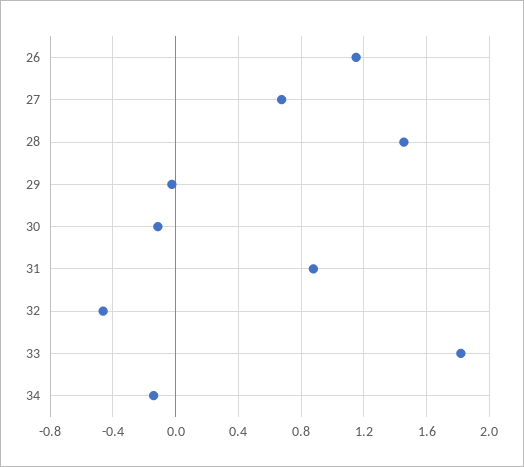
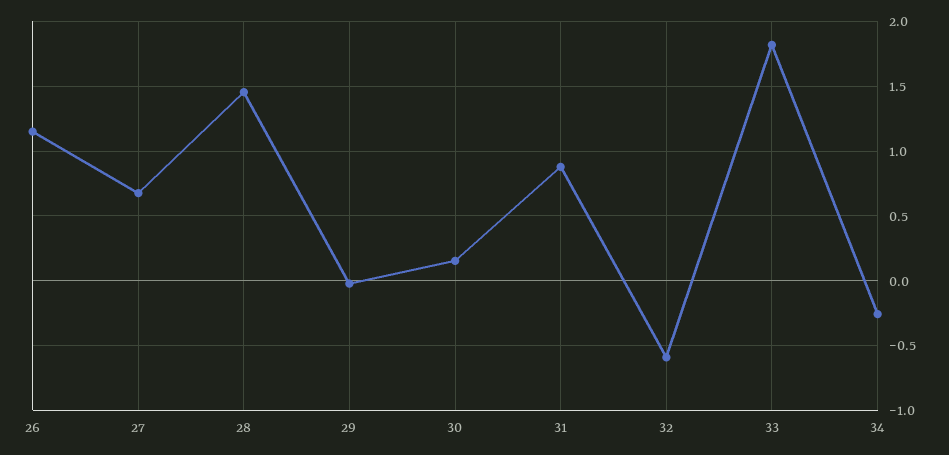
  {
    "26": 1.15,
    "27": 0.7,
    "28": 1.45,
    "29": 0,
-   "30": -0.1,
+   "30": 0.15,
    "31": 0.9,
-   "32": -0.45,
+   "32": -0.6,
    "33": 1.8,
-   "34": -0.15
+   "34": -0.25
  }

